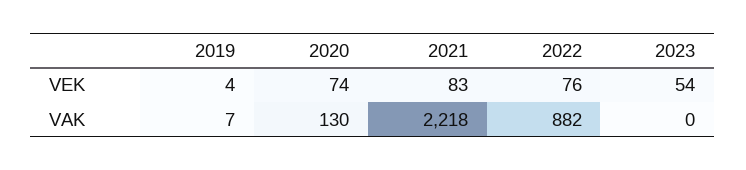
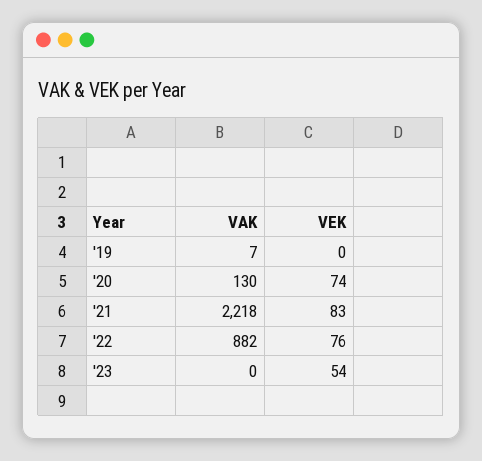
  {
    "2019": {
-     "VEK": 4,
+     "VEK": 0,
      "VAK": 7
    },
    "2020": {
      "VEK": 74,
      "VAK": 130
    },
    "2021": {
      "VEK": 83,
      "VAK": 2218
    },
    "2022": {
      "VEK": 76,
      "VAK": 882
    },
    "2023": {
      "VEK": 54,
      "VAK": 0
    }
  }

